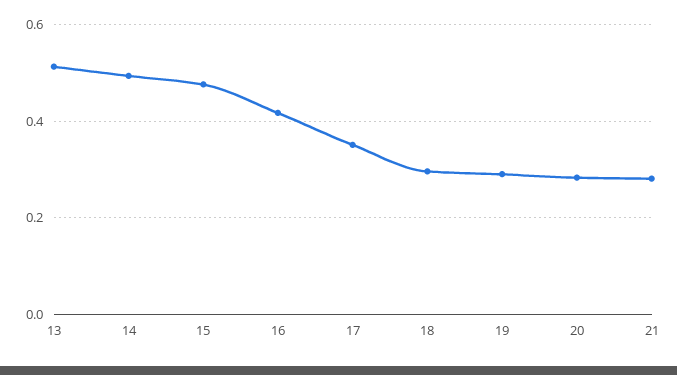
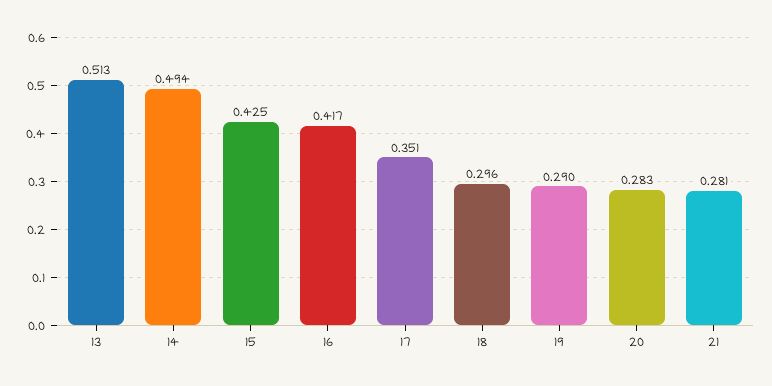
  {
    "13": 0.513,
    "14": 0.494,
-   "15": 0.48,
+   "15": 0.425,
    "16": 0.417,
    "17": 0.351,
    "18": 0.296,
    "19": 0.29,
    "20": 0.283,
    "21": 0.281
  }

